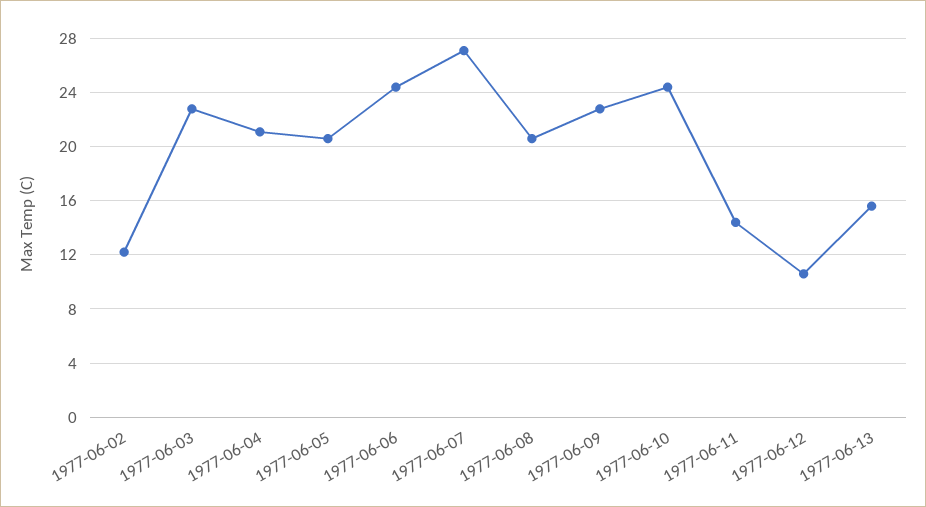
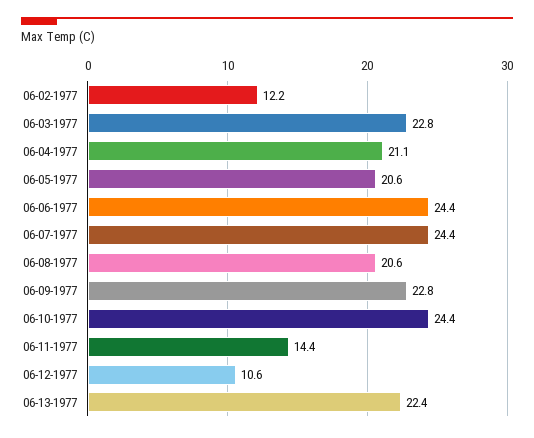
  {
    "1977-06-02": 12.2,
    "1977-06-03": 22.8,
    "1977-06-04": 21.1,
    "1977-06-05": 20.6,
    "1977-06-06": 24.4,
-   "1977-06-07": 27,
+   "1977-06-07": 24.4,
    "1977-06-08": 20.6,
    "1977-06-09": 22.8,
    "1977-06-10": 24.4,
    "1977-06-11": 14.4,
    "1977-06-12": 10.6,
-   "1977-06-13": 15.5
+   "1977-06-13": 22.4
  }

